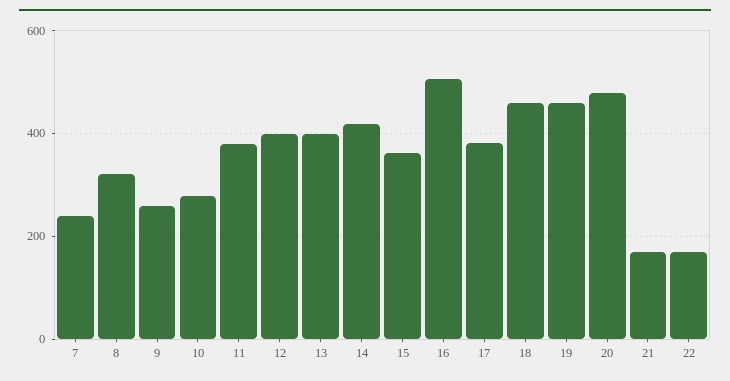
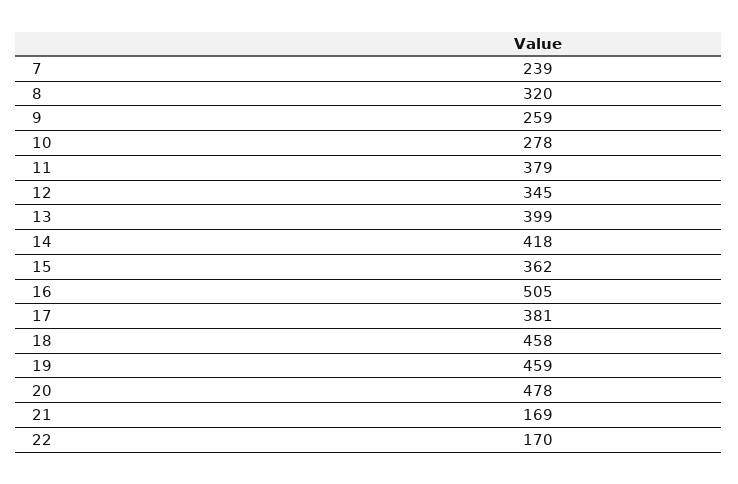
  {
    "7": 239,
    "8": 320,
    "9": 259,
    "10": 278,
    "11": 379,
-   "12": 400,
+   "12": 345,
    "13": 399,
    "14": 418,
    "15": 362,
    "16": 505,
    "17": 381,
    "18": 458,
    "19": 459,
    "20": 478,
    "21": 169,
    "22": 170
  }

